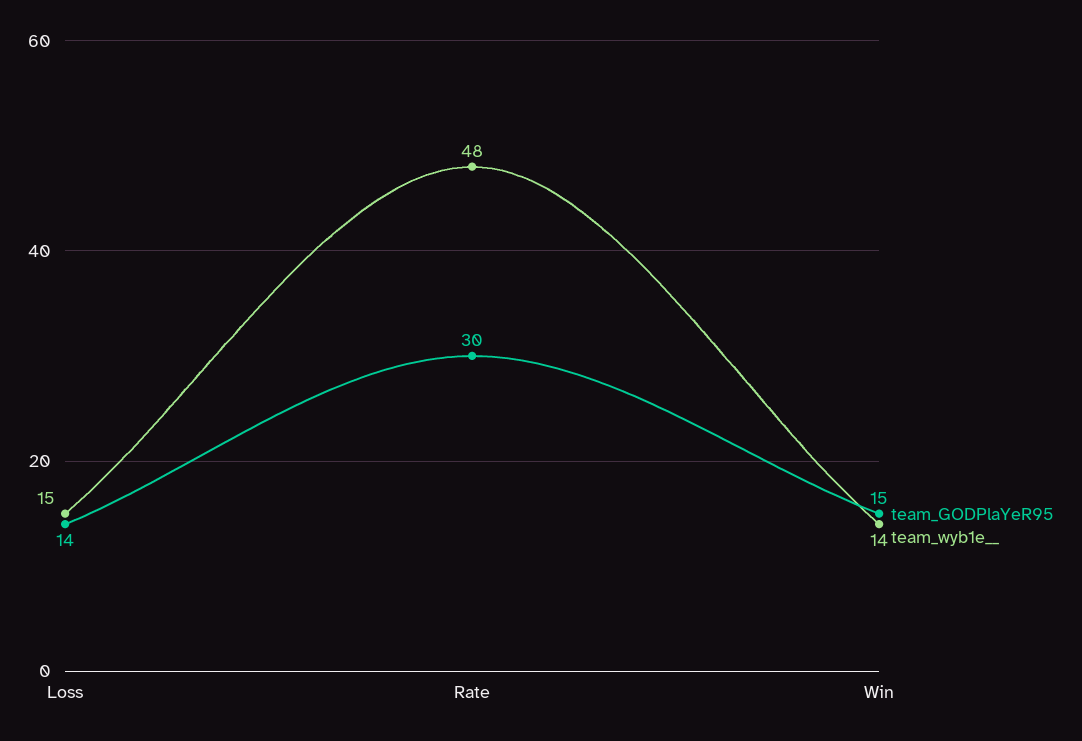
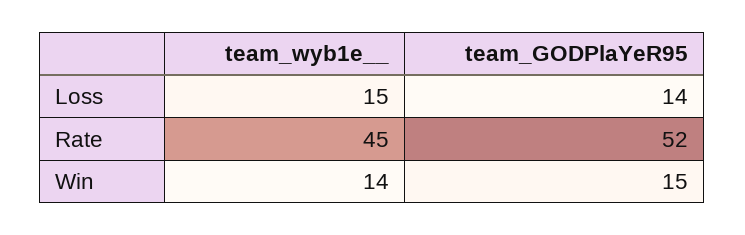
  {
    "team_GODPlaYeR95": {
      "Loss": 14,
-     "Rate": 30,
+     "Rate": 52,
      "Win": 15
    },
    "team_wyb1e__": {
      "Loss": 15,
-     "Rate": 48,
+     "Rate": 45,
      "Win": 14
    }
  }

